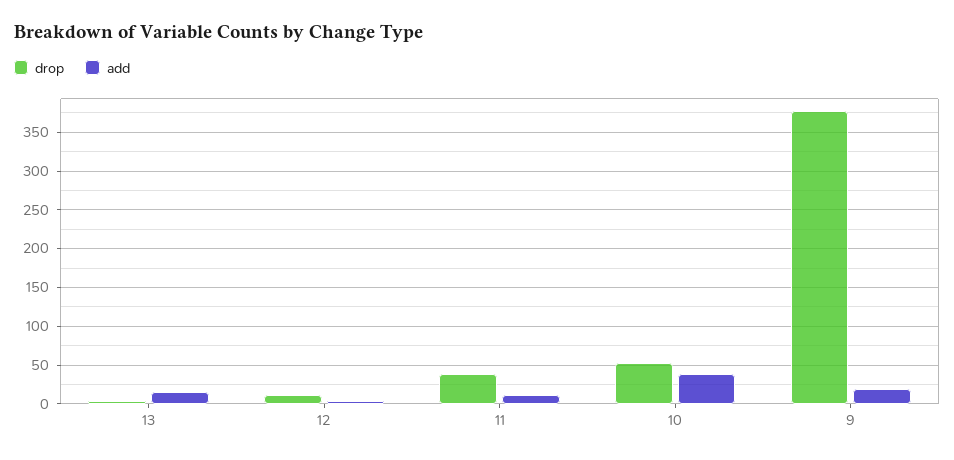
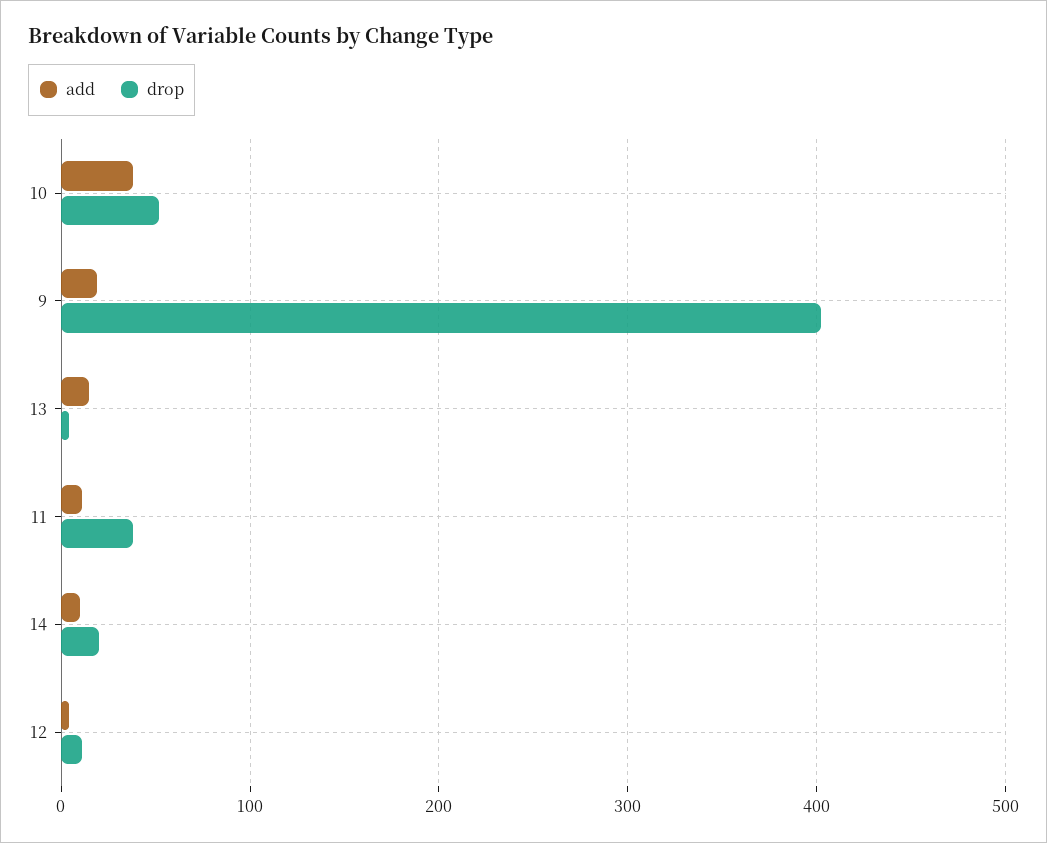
  {
    "drop": {
      "13": 0,
      "12": 10,
      "11": 40,
      "10": 50,
-     "9": 380
+     "9": 400,
+     "14": 20
    },
    "add": {
      "13": 20,
      "12": 0,
      "11": 10,
      "10": 40,
-     "9": 20
+     "9": 20,
+     "14": 10
    }
  }

